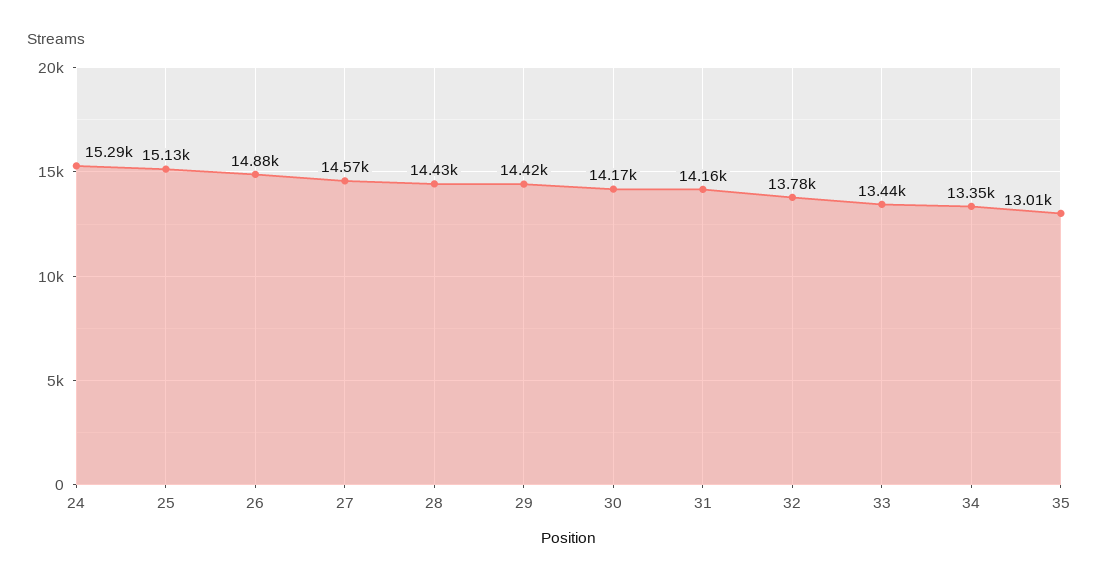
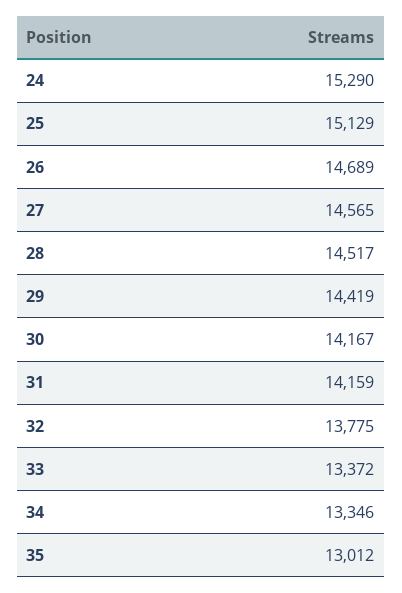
  {
    "24": 15290,
    "25": 15129,
-   "26": 14880,
+   "26": 14689,
    "27": 14565,
-   "28": 14430,
+   "28": 14517,
    "29": 14419,
    "30": 14167,
    "31": 14159,
    "32": 13775,
-   "33": 13440,
+   "33": 13372,
    "34": 13346,
    "35": 13012
  }

